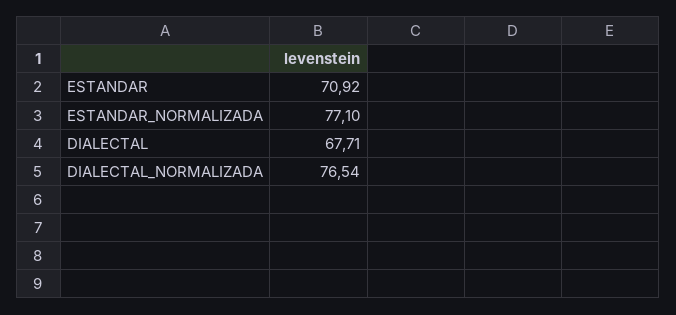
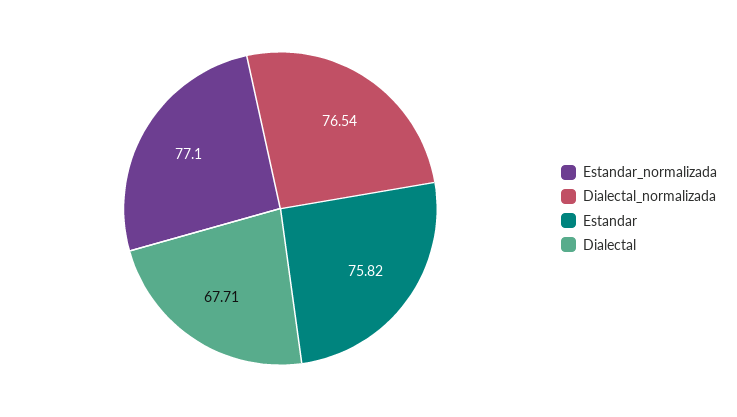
  {
-   "ESTANDAR": 70.92,
+   "ESTANDAR": 75.82,
    "ESTANDAR_NORMALIZADA": 77.1,
    "DIALECTAL": 67.71,
    "DIALECTAL_NORMALIZADA": 76.54
  }

